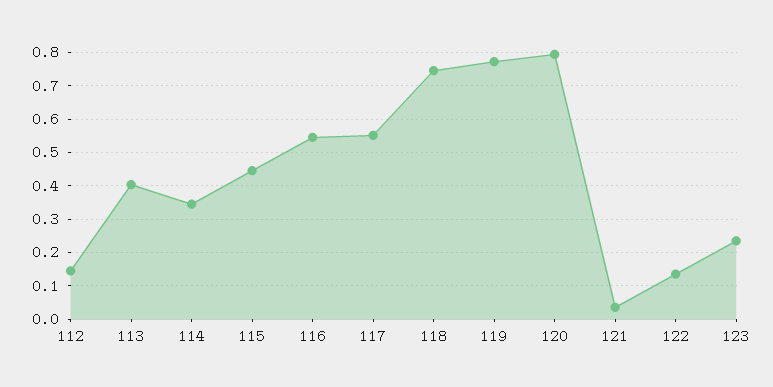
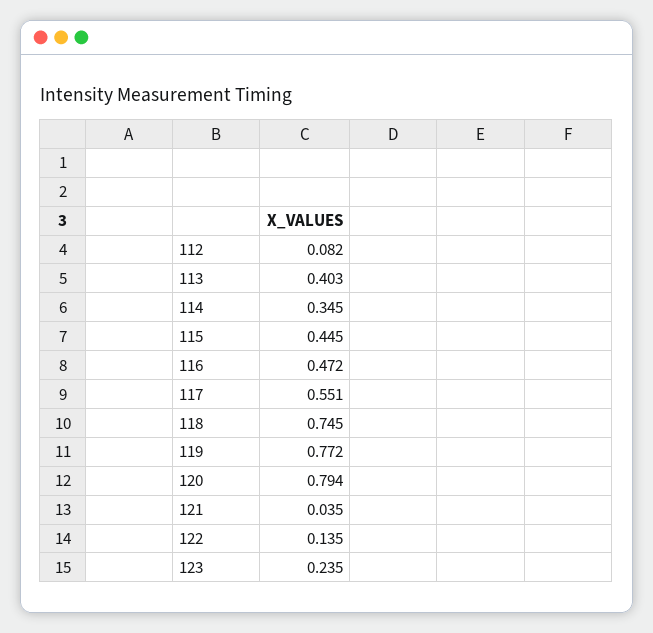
  {
-   "112": 0.14,
+   "112": 0.082,
    "113": 0.403,
    "114": 0.345,
    "115": 0.445,
-   "116": 0.54,
+   "116": 0.472,
    "117": 0.551,
    "118": 0.745,
    "119": 0.772,
    "120": 0.794,
    "121": 0.035,
    "122": 0.135,
    "123": 0.235
  }

